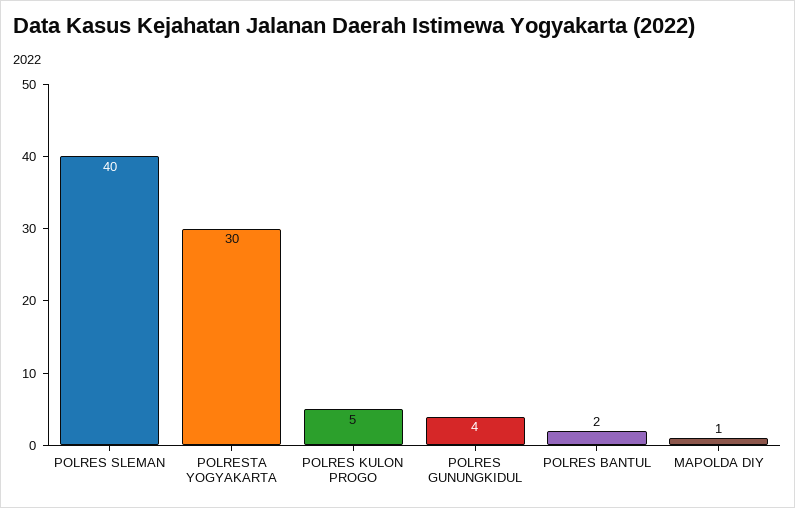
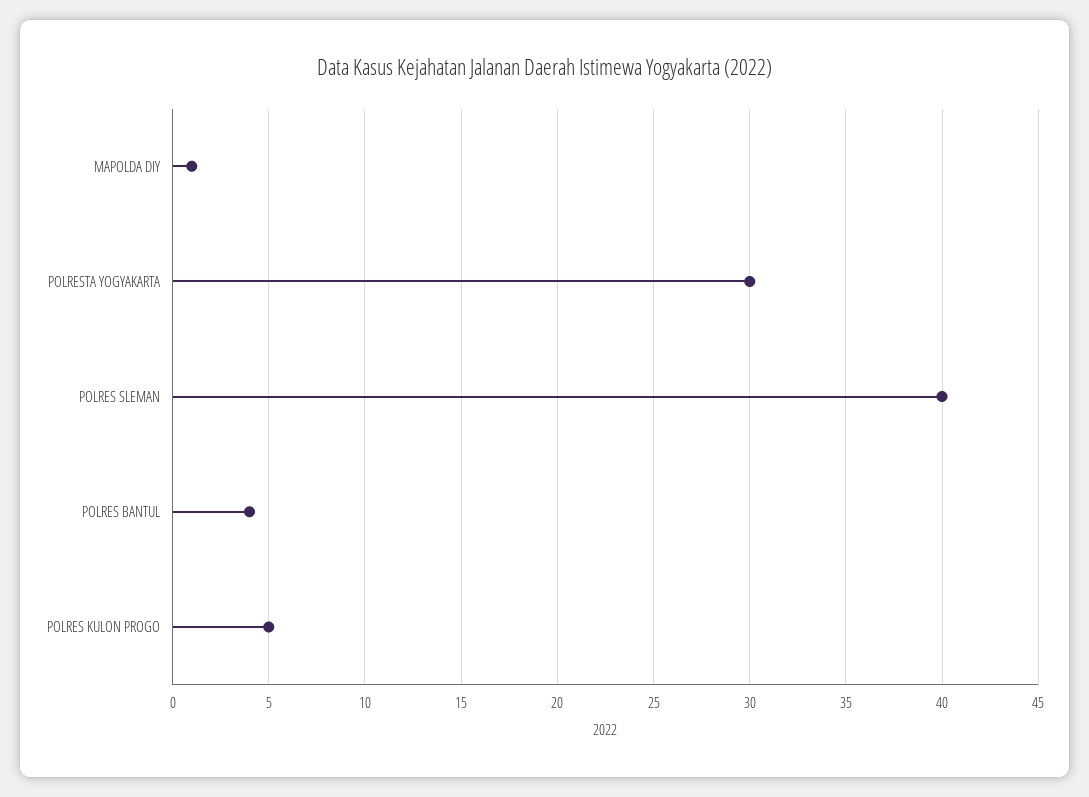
  {
    "POLRES SLEMAN": 40,
    "POLRESTA YOGYAKARTA": 30,
    "POLRES KULON PROGO": 5,
-   "POLRES GUNUNGKIDUL": 4,
-   "POLRES BANTUL": 2,
+   "POLRES BANTUL": 4,
    "MAPOLDA DIY": 1
  }

